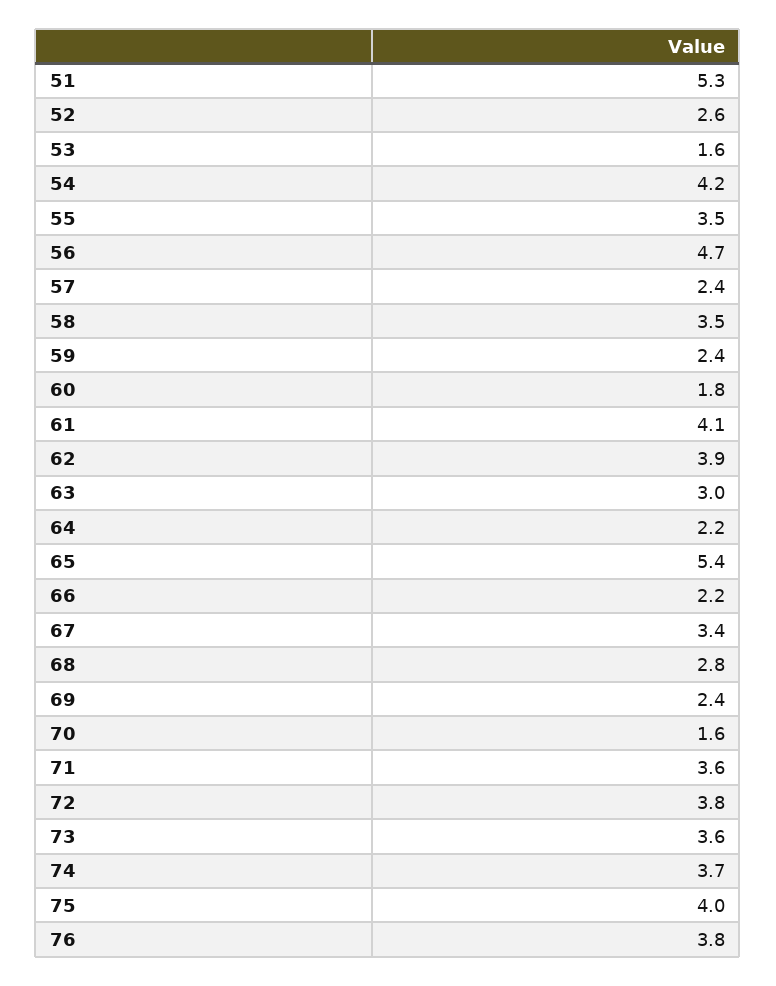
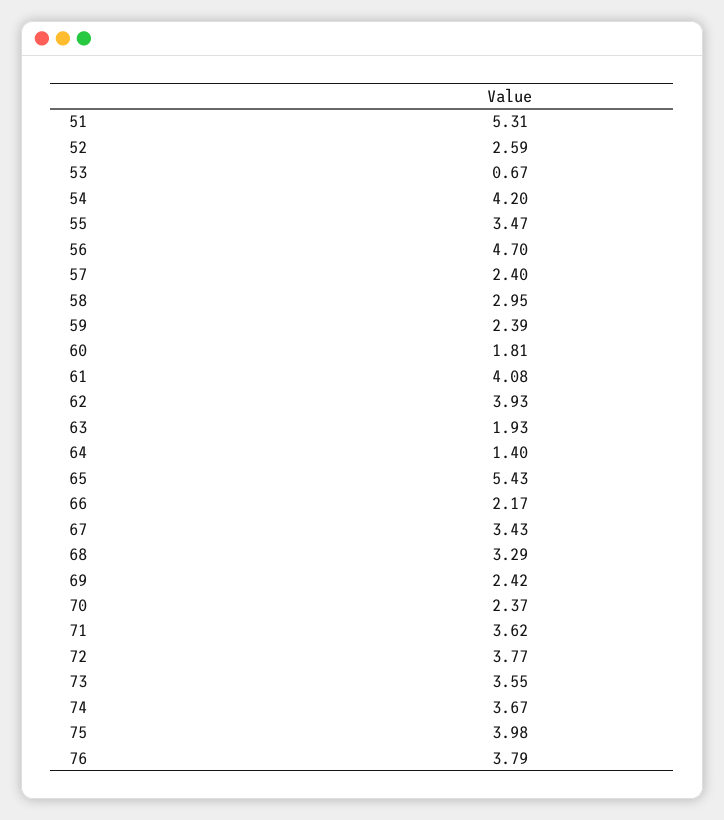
  {
    "51": 5.31,
    "52": 2.59,
-   "53": 1.6,
+   "53": 0.67,
    "54": 4.2,
    "55": 3.47,
    "56": 4.7,
    "57": 2.4,
-   "58": 3.5,
+   "58": 2.95,
    "59": 2.39,
    "60": 1.81,
    "61": 4.08,
    "62": 3.93,
-   "63": 3,
+   "63": 1.93,
-   "64": 2.2,
+   "64": 1.4,
    "65": 5.43,
    "66": 2.17,
    "67": 3.43,
-   "68": 2.8,
+   "68": 3.29,
    "69": 2.42,
-   "70": 1.6,
+   "70": 2.37,
    "71": 3.62,
    "72": 3.77,
    "73": 3.55,
    "74": 3.67,
    "75": 3.98,
    "76": 3.79
  }

